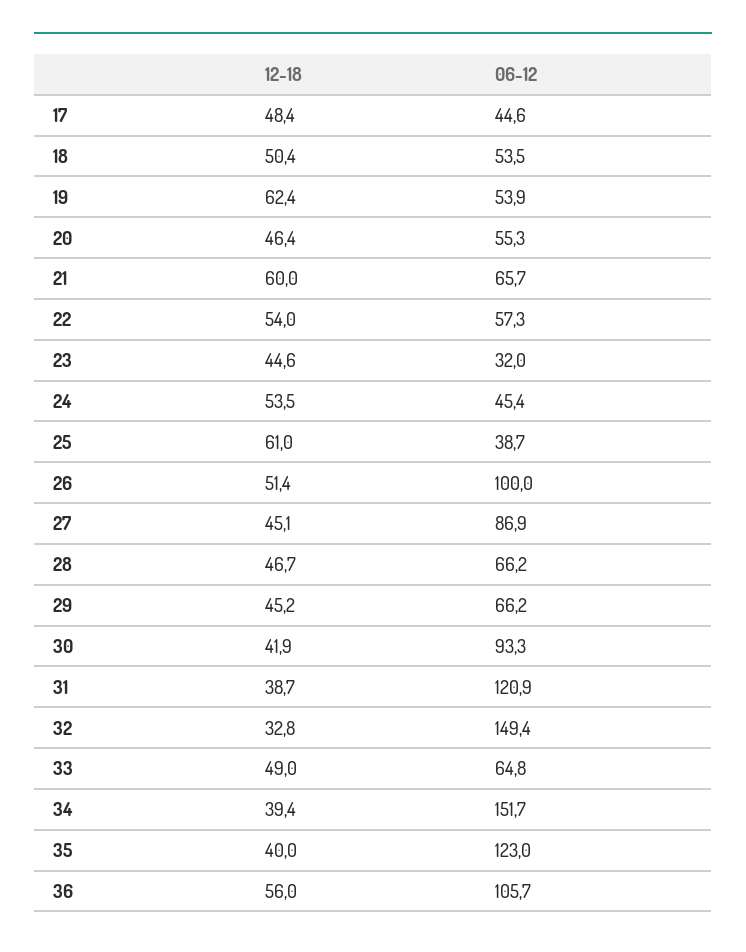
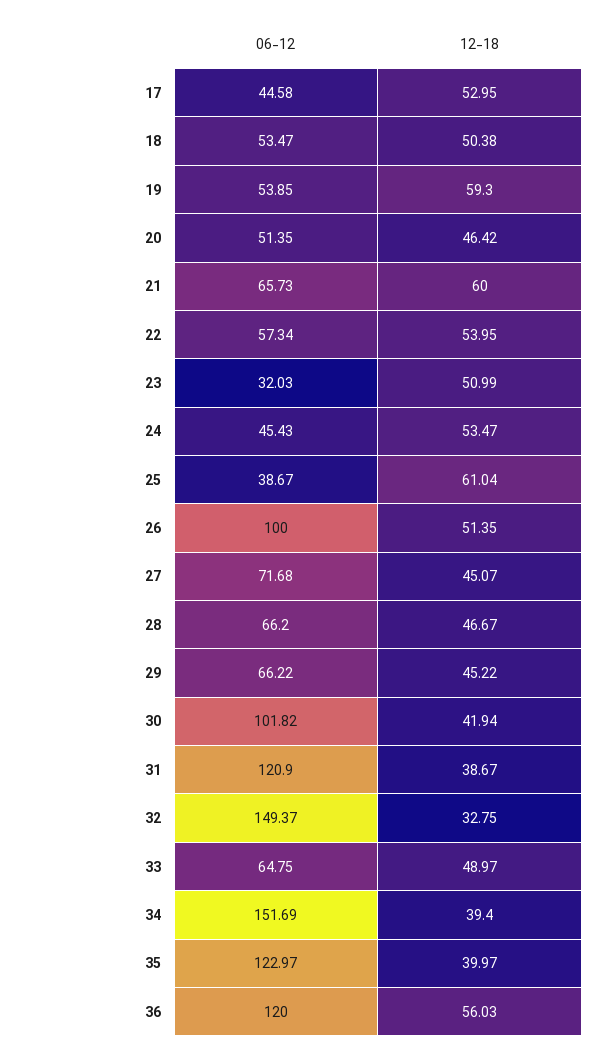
  {
    "12-18": {
-     "17": 48.4,
+     "17": 52.95,
      "18": 50.38,
-     "19": 62.4,
+     "19": 59.3,
      "20": 46.42,
      "21": 60,
      "22": 53.95,
-     "23": 44.6,
+     "23": 50.99,
      "24": 53.47,
      "25": 61.04,
      "26": 51.35,
      "27": 45.07,
      "28": 46.67,
      "29": 45.22,
      "30": 41.94,
      "31": 38.67,
      "32": 32.75,
      "33": 48.97,
      "34": 39.4,
      "35": 39.97,
      "36": 56.03
    },
    "06-12": {
      "17": 44.58,
      "18": 53.47,
      "19": 53.85,
-     "20": 55.3,
+     "20": 51.35,
      "21": 65.73,
      "22": 57.34,
      "23": 32.03,
      "24": 45.43,
      "25": 38.67,
      "26": 100,
-     "27": 86.9,
+     "27": 71.68,
      "28": 66.2,
      "29": 66.22,
-     "30": 93.3,
+     "30": 101.82,
      "31": 120.9,
      "32": 149.37,
      "33": 64.75,
      "34": 151.69,
      "35": 122.97,
-     "36": 105.7
+     "36": 120
    }
  }

